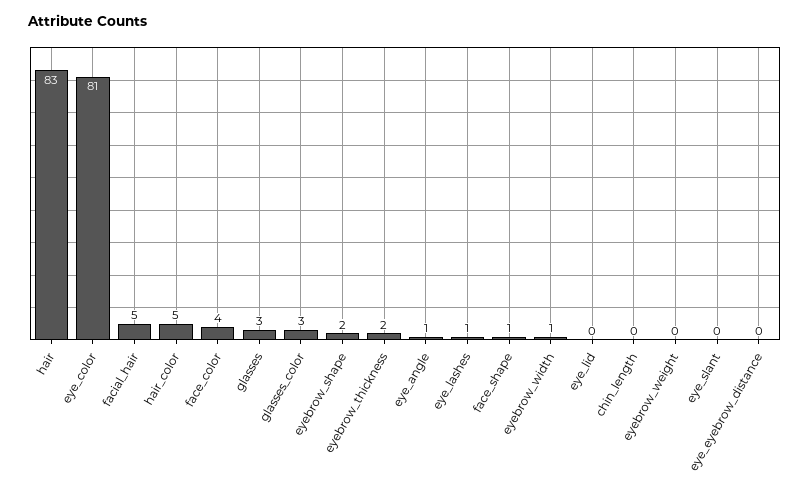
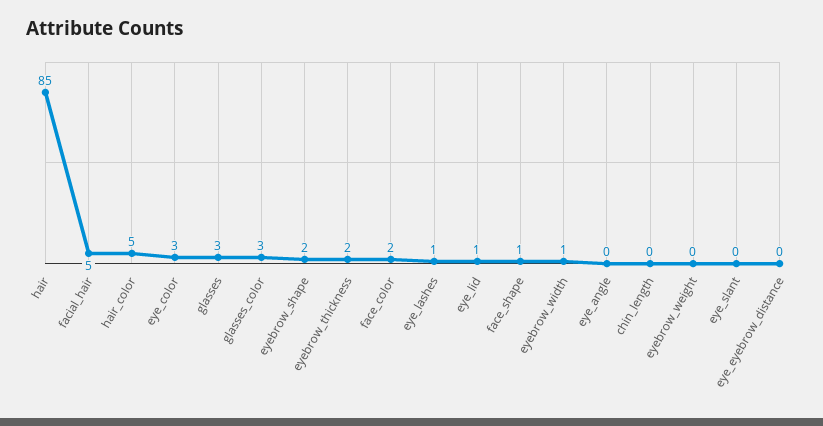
  {
-   "hair": 83,
+   "hair": 85,
-   "eye_color": 81,
+   "eye_color": 3,
    "facial_hair": 5,
    "hair_color": 5,
-   "face_color": 4,
+   "face_color": 2,
    "glasses": 3,
    "glasses_color": 3,
    "eyebrow_shape": 2,
    "eyebrow_thickness": 2,
-   "eye_angle": 1,
+   "eye_angle": 0,
    "eye_lashes": 1,
    "face_shape": 1,
    "eyebrow_width": 1,
-   "eye_lid": 0,
+   "eye_lid": 1,
    "chin_length": 0,
    "eyebrow_weight": 0,
    "eye_slant": 0,
    "eye_eyebrow_distance": 0
  }

